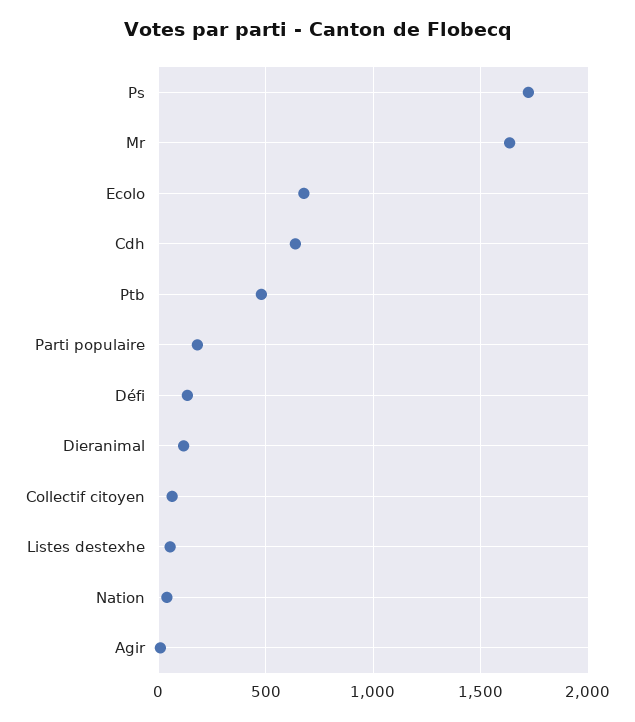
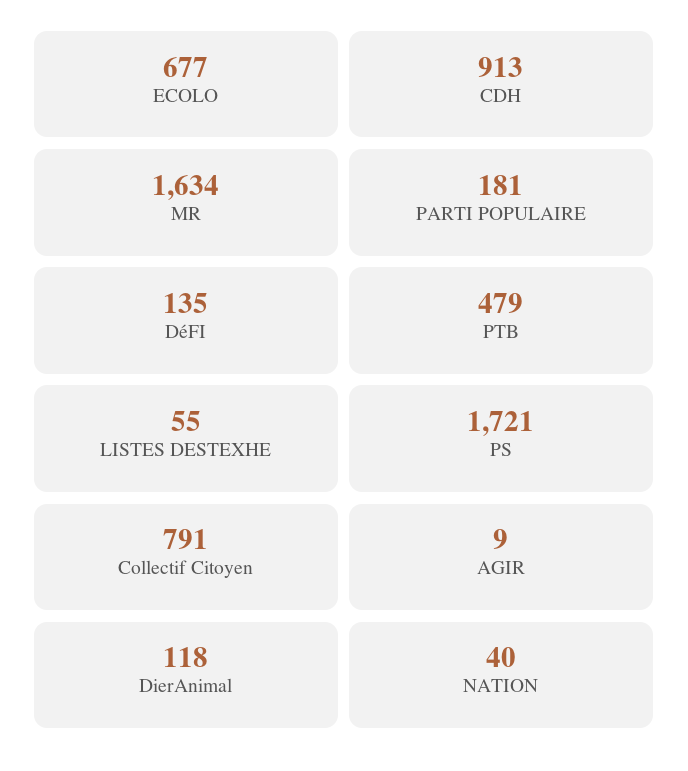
  {
    "Ps": 1721,
    "Mr": 1634,
    "Ecolo": 677,
-   "Cdh": 650,
+   "Cdh": 913,
    "Ptb": 479,
    "Parti populaire": 181,
    "Défi": 135,
    "Dieranimal": 118,
-   "Collectif citoyen": 50,
+   "Collectif citoyen": 791,
    "Listes destexhe": 55,
    "Nation": 40,
    "Agir": 9
  }

